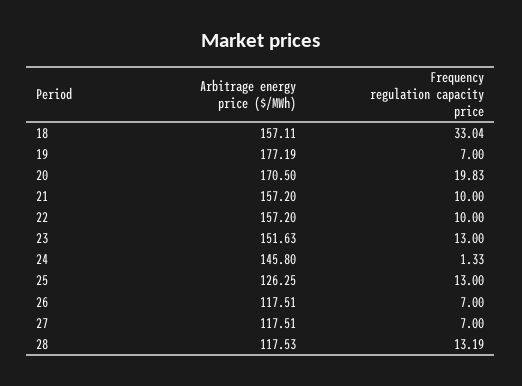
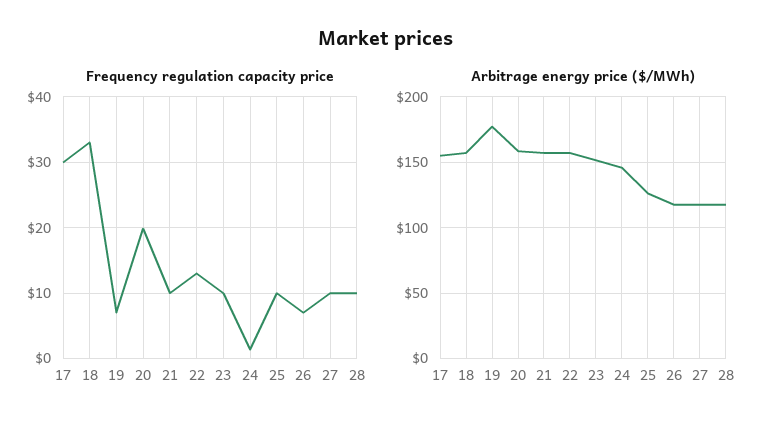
  {
    "Arbitrage energy price ($/MWh)": {
      "18": 157.11,
      "19": 177.19,
-     "20": 170.5,
+     "20": 160,
      "21": 157.2,
      "22": 157.2,
      "23": 151.63,
      "24": 145.8,
      "25": 126.25,
      "26": 117.51,
      "27": 117.51,
-     "28": 117.53
+     "28": 117.53,
+     "17": 155
    },
    "Frequency regulation capacity price": {
      "18": 33.04,
      "19": 7,
      "20": 19.83,
      "21": 10,
-     "22": 10,
+     "22": 13,
-     "23": 13,
+     "23": 10,
      "24": 1.33,
-     "25": 13,
+     "25": 10,
      "26": 7,
-     "27": 7,
+     "27": 10,
-     "28": 13.19
+     "28": 10,
+     "17": 30
    }
  }

